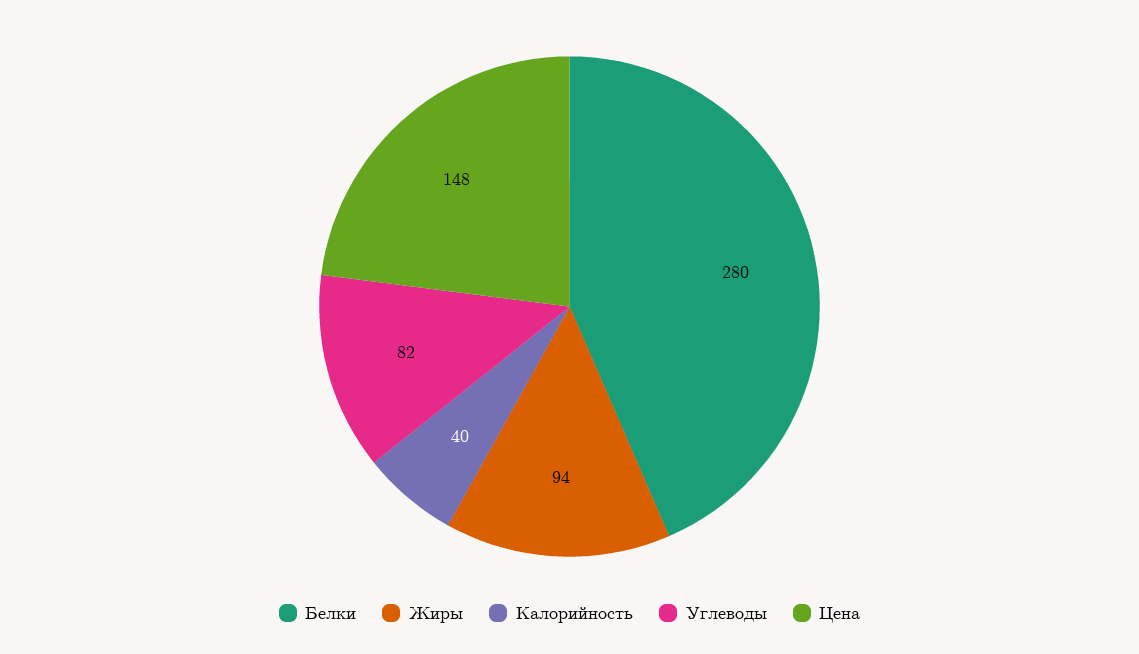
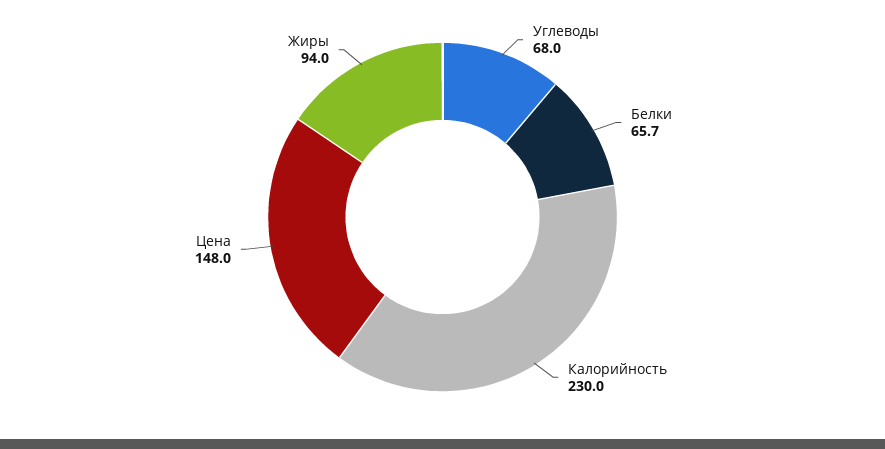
  {
-   "Белки": 280,
+   "Белки": 65.7,
    "Жиры": 94,
-   "Калорийность": 40,
+   "Калорийность": 230,
-   "Углеводы": 82,
+   "Углеводы": 68,
    "Цена": 148
  }

